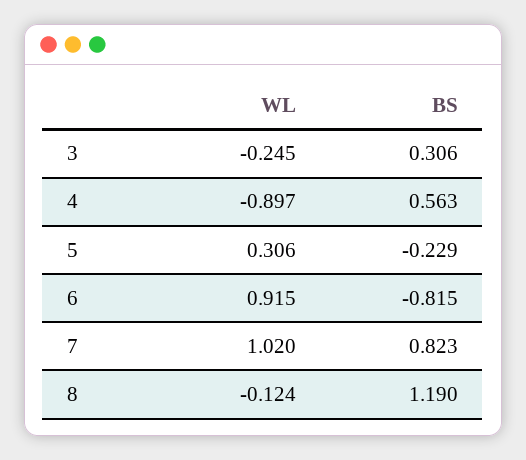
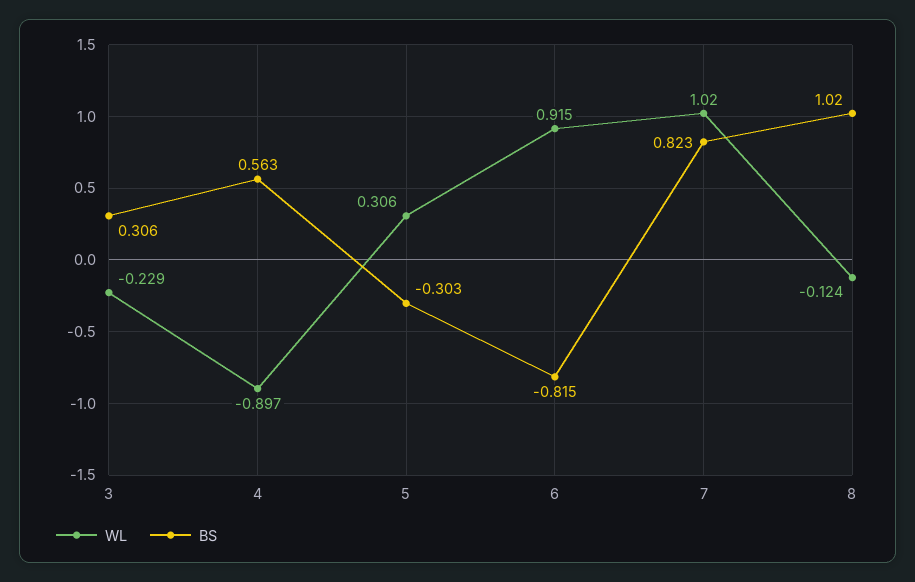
  {
    "WL": {
-     "3": -0.245,
+     "3": -0.229,
      "4": -0.897,
      "5": 0.306,
      "6": 0.915,
      "7": 1.02,
      "8": -0.124
    },
    "BS": {
      "3": 0.306,
      "4": 0.563,
-     "5": -0.229,
+     "5": -0.303,
      "6": -0.815,
      "7": 0.823,
-     "8": 1.19
+     "8": 1.02
    }
  }

